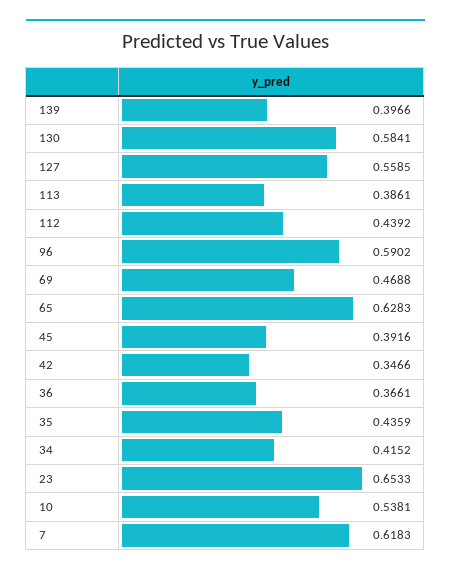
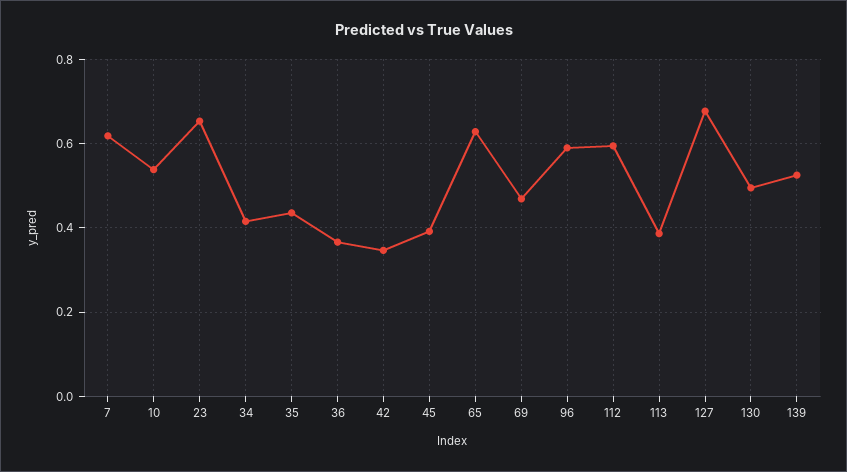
  {
-   "139": 0.3966,
+   "139": 0.52,
-   "130": 0.5841,
+   "130": 0.5,
-   "127": 0.5585,
+   "127": 0.68,
    "113": 0.3861,
-   "112": 0.4392,
+   "112": 0.6,
    "96": 0.5902,
    "69": 0.4688,
    "65": 0.6283,
    "45": 0.3916,
    "42": 0.3466,
    "36": 0.3661,
    "35": 0.4359,
    "34": 0.4152,
    "23": 0.6533,
    "10": 0.5381,
    "7": 0.6183
  }

